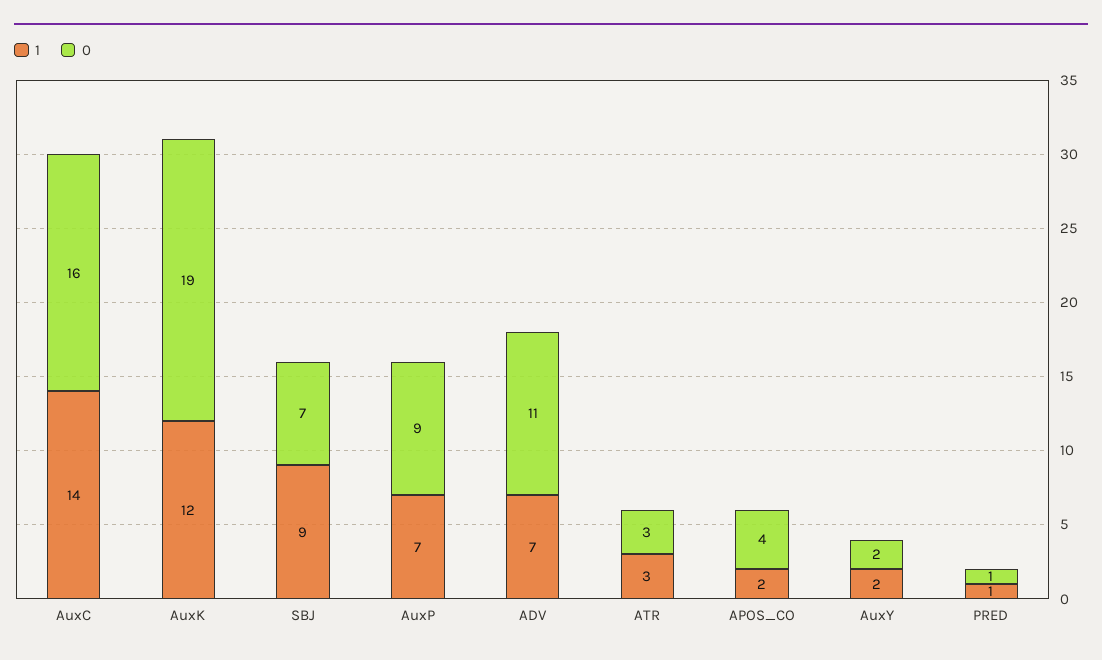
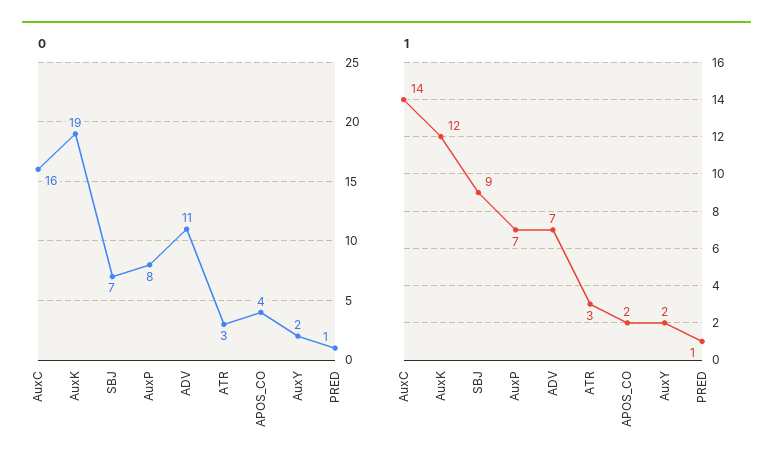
  {
    "1": {
      "AuxC": 14,
      "AuxK": 12,
      "SBJ": 9,
      "AuxP": 7,
      "ADV": 7,
      "ATR": 3,
      "APOS_CO": 2,
      "AuxY": 2,
      "PRED": 1
    },
    "0": {
      "AuxC": 16,
      "AuxK": 19,
      "SBJ": 7,
-     "AuxP": 9,
+     "AuxP": 8,
      "ADV": 11,
      "ATR": 3,
      "APOS_CO": 4,
      "AuxY": 2,
      "PRED": 1
    }
  }

